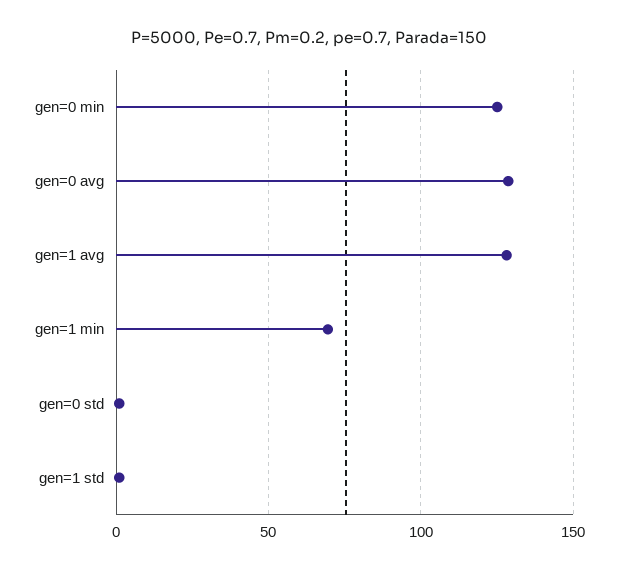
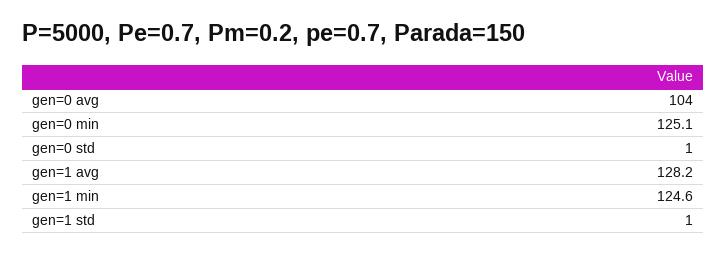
  {
    "gen=0 min": 125.1,
-   "gen=0 avg": 130,
+   "gen=0 avg": 104,
    "gen=1 avg": 128.2,
-   "gen=1 min": 70,
+   "gen=1 min": 124.6,
    "gen=0 std": 1,
    "gen=1 std": 1
  }

